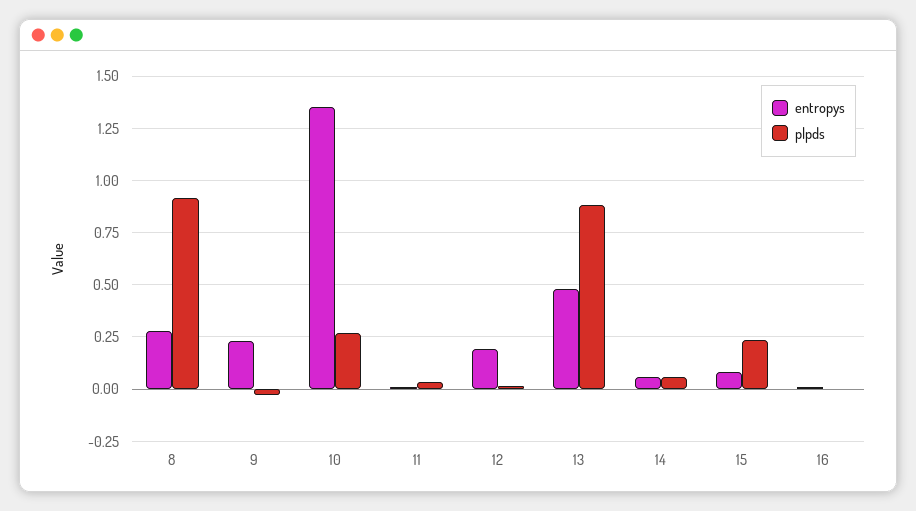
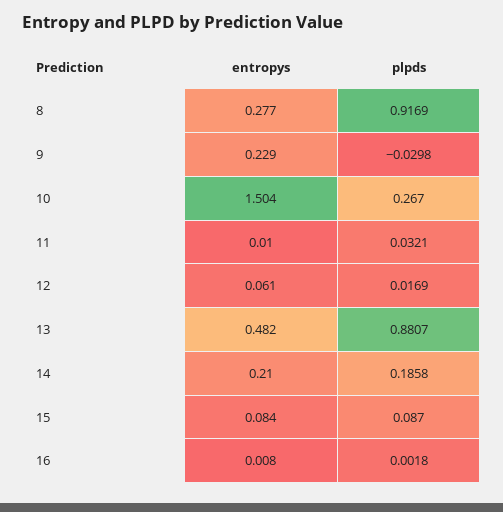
  {
    "entropys": {
      "8": 0.277,
      "9": 0.229,
-     "10": 1.35,
+     "10": 1.504,
      "11": 0.01,
-     "12": 0.2,
+     "12": 0.061,
      "13": 0.482,
-     "14": 0.05,
+     "14": 0.21,
      "15": 0.084,
      "16": 0.008
    },
    "plpds": {
      "8": 0.9169,
      "9": -0.0298,
      "10": 0.267,
      "11": 0.0321,
      "12": 0.0169,
      "13": 0.8807,
-     "14": 0.05,
+     "14": 0.1858,
-     "15": 0.25,
+     "15": 0.087,
      "16": 0.0018
    }
  }

